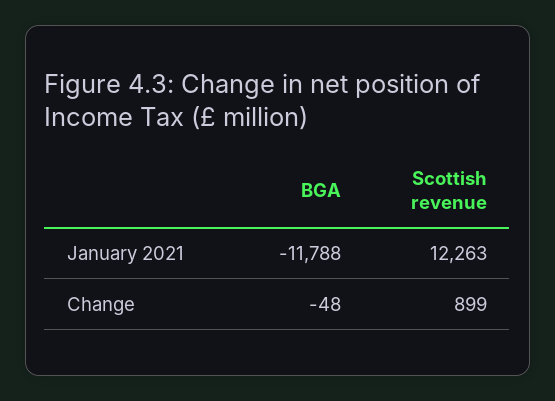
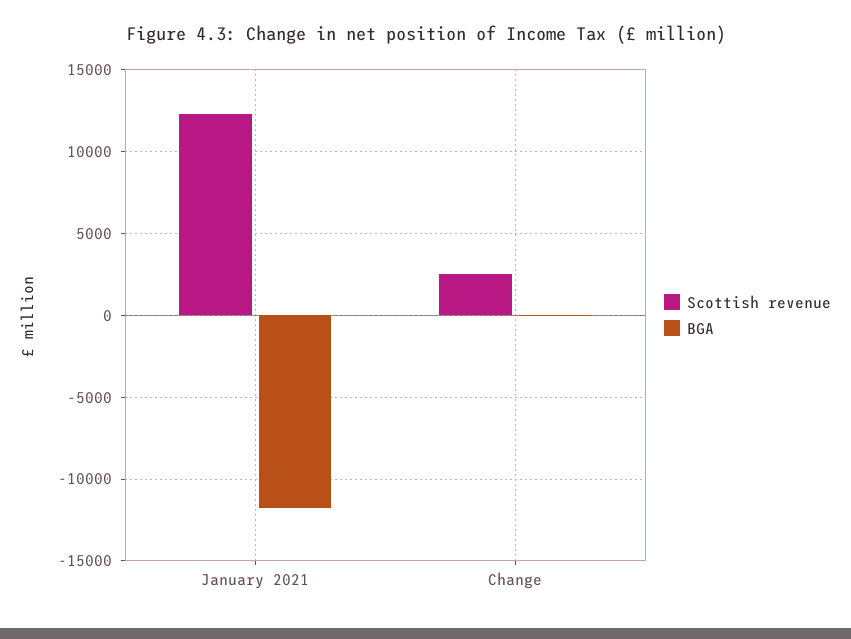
  {
    "BGA": {
      "January 2021": -11788,
      "Change": -48
    },
    "Scottish revenue": {
      "January 2021": 12263,
-     "Change": 899
+     "Change": 2500
    }
  }

